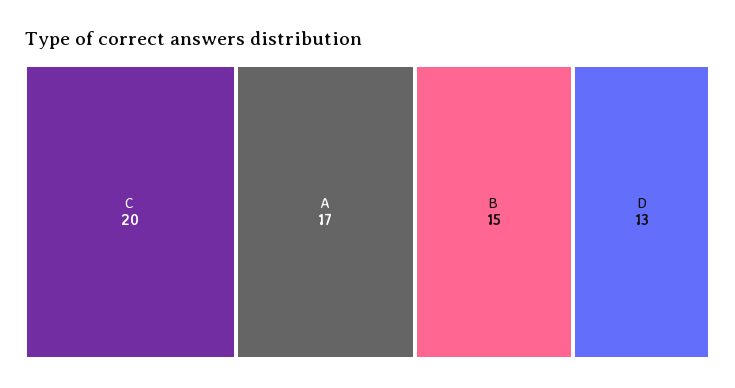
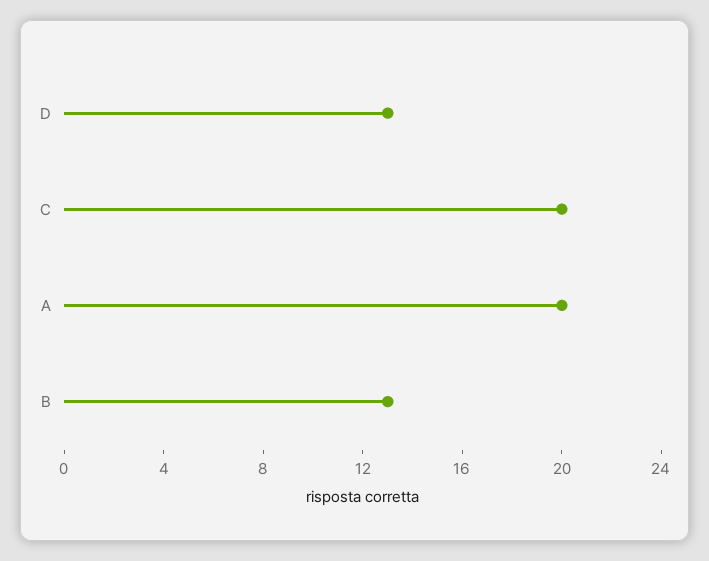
  {
    "C": 20,
-   "A": 17,
+   "A": 20,
-   "B": 15,
+   "B": 13,
    "D": 13
  }

